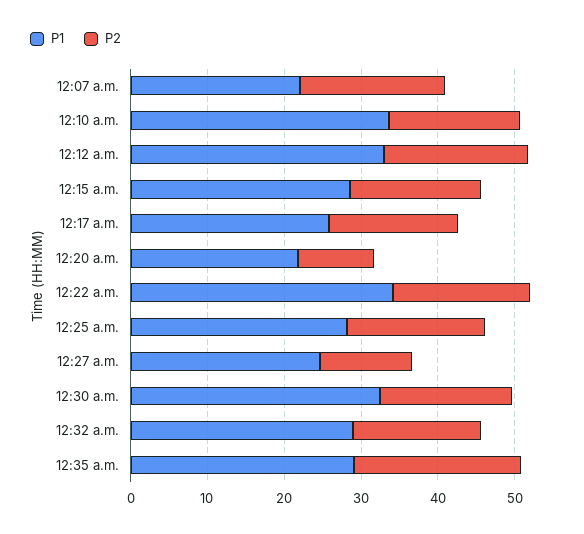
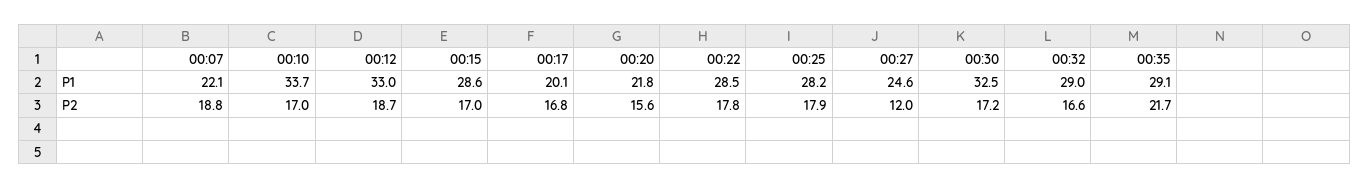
  {
    "P1": {
      "12:07 a.m.": 22.1,
      "12:10 a.m.": 33.7,
      "12:12 a.m.": 33,
      "12:15 a.m.": 28.6,
-     "12:17 a.m.": 26,
+     "12:17 a.m.": 20.1,
      "12:20 a.m.": 21.8,
-     "12:22 a.m.": 34,
+     "12:22 a.m.": 28.5,
      "12:25 a.m.": 28.2,
      "12:27 a.m.": 24.6,
      "12:30 a.m.": 32.5,
      "12:32 a.m.": 29,
      "12:35 a.m.": 29.1
    },
    "P2": {
      "12:07 a.m.": 18.8,
      "12:10 a.m.": 17,
      "12:12 a.m.": 18.7,
      "12:15 a.m.": 17,
      "12:17 a.m.": 16.8,
-     "12:20 a.m.": 10,
+     "12:20 a.m.": 15.6,
      "12:22 a.m.": 17.8,
      "12:25 a.m.": 17.9,
      "12:27 a.m.": 12,
      "12:30 a.m.": 17.2,
      "12:32 a.m.": 16.6,
      "12:35 a.m.": 21.7
    }
  }

